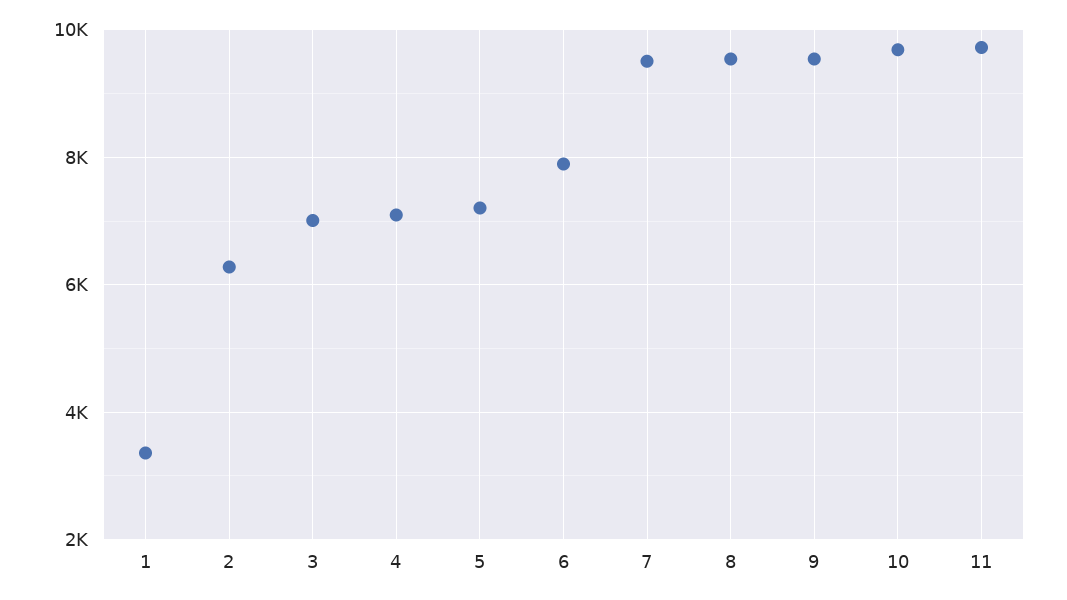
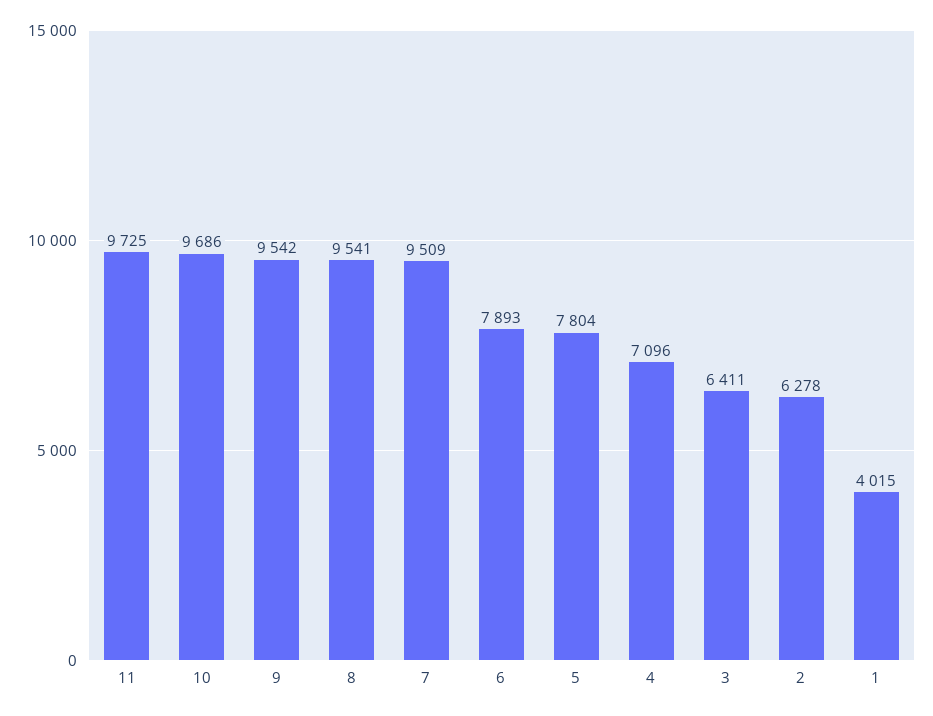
  {
-   "1": 3400,
+   "1": 4015,
    "2": 6278,
-   "3": 7000,
+   "3": 6411,
    "4": 7096,
-   "5": 7200,
+   "5": 7804,
    "6": 7893,
    "7": 9509,
    "8": 9541,
    "9": 9542,
    "10": 9686,
    "11": 9725
  }

